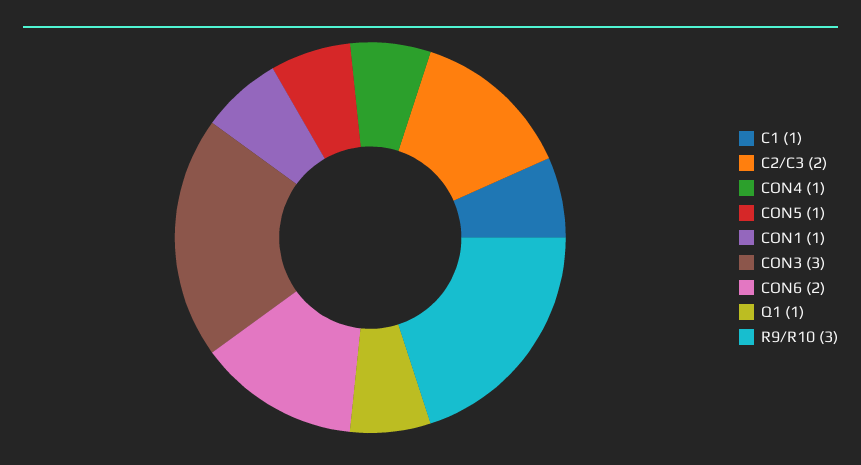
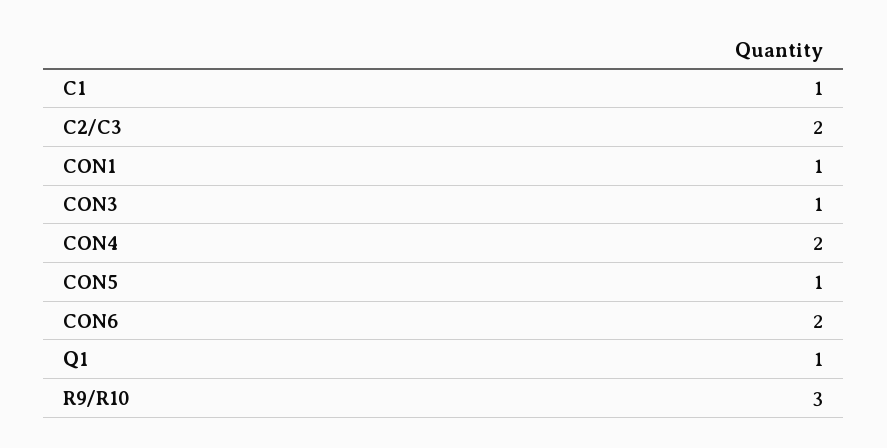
  {
    "C1": 1,
    "C2/C3": 2,
-   "CON4": 1,
+   "CON4": 2,
    "CON5": 1,
    "CON1": 1,
-   "CON3": 3,
+   "CON3": 1,
    "CON6": 2,
    "Q1": 1,
    "R9/R10": 3
  }

